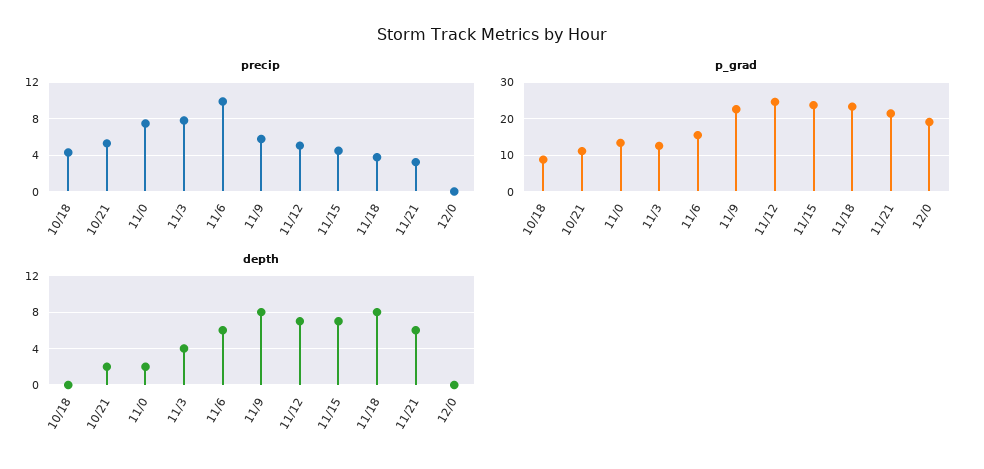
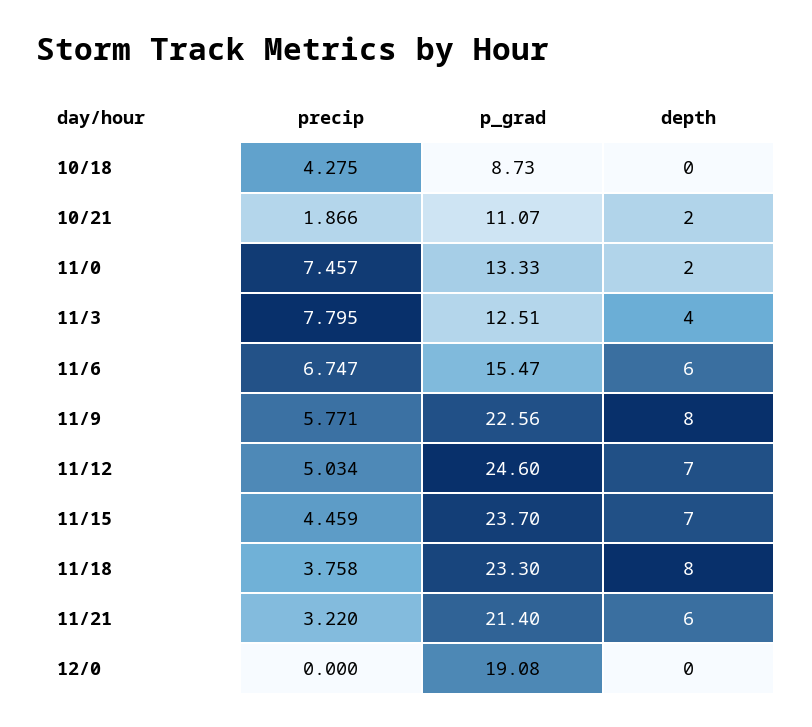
  {
    "precip": {
      "10/18": 4.275,
-     "10/21": 5,
+     "10/21": 1.866,
      "11/0": 7.457,
      "11/3": 7.795,
-     "11/6": 10,
+     "11/6": 6.747,
      "11/9": 5.771,
      "11/12": 5.034,
      "11/15": 4.459,
      "11/18": 3.758,
      "11/21": 3.22,
      "12/0": 0
    },
    "p_grad": {
      "10/18": 8.73,
      "10/21": 11.07,
      "11/0": 13.33,
      "11/3": 12.51,
      "11/6": 15.47,
      "11/9": 22.56,
      "11/12": 24.6,
      "11/15": 23.7,
      "11/18": 23.3,
      "11/21": 21.4,
      "12/0": 19.08
    },
    "depth": {
      "10/18": 0,
      "10/21": 2,
      "11/0": 2,
      "11/3": 4,
      "11/6": 6,
      "11/9": 8,
      "11/12": 7,
      "11/15": 7,
      "11/18": 8,
      "11/21": 6,
      "12/0": 0
    }
  }

